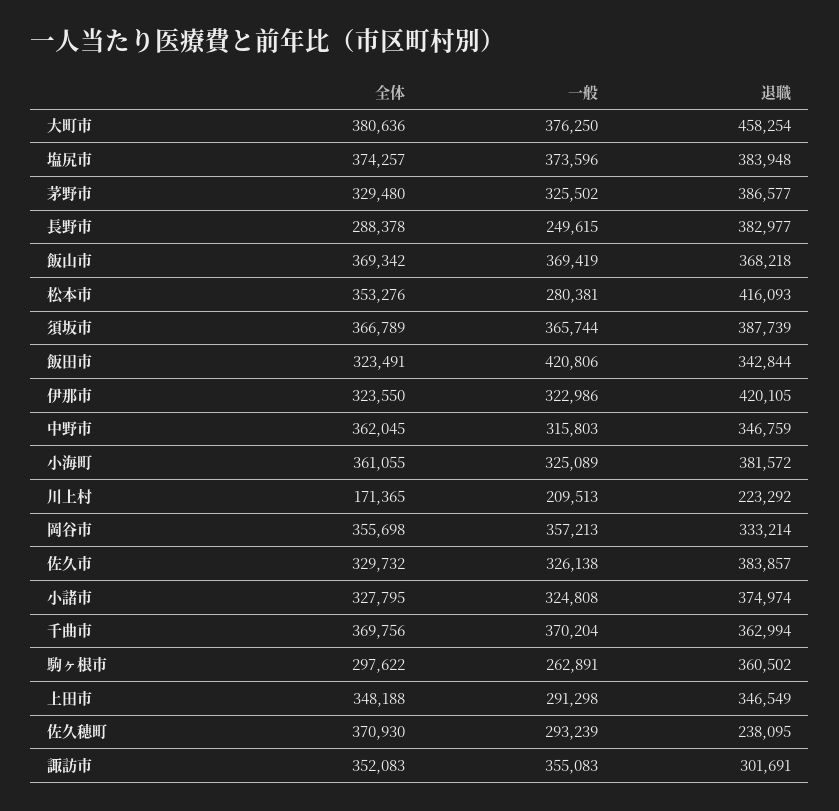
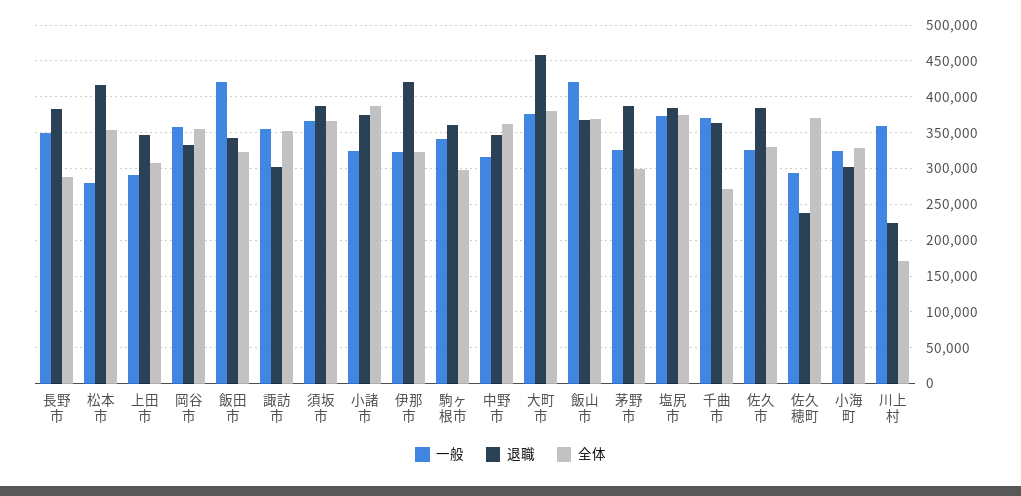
  {
    "全体": {
      "大町市": 380636,
      "塩尻市": 374257,
-     "茅野市": 329480,
+     "茅野市": 300000,
      "長野市": 288378,
      "飯山市": 369342,
      "松本市": 353276,
      "須坂市": 366789,
      "飯田市": 323491,
      "伊那市": 323550,
      "中野市": 362045,
-     "小海町": 361055,
+     "小海町": 330000,
      "川上村": 171365,
      "岡谷市": 355698,
      "佐久市": 329732,
-     "小諸市": 327795,
+     "小諸市": 390000,
-     "千曲市": 369756,
+     "千曲市": 270000,
      "駒ヶ根市": 297622,
-     "上田市": 348188,
+     "上田市": 310000,
      "佐久穂町": 370930,
      "諏訪市": 352083
    },
    "一般": {
      "大町市": 376250,
      "塩尻市": 373596,
      "茅野市": 325502,
-     "長野市": 249615,
+     "長野市": 350000,
-     "飯山市": 369419,
+     "飯山市": 420000,
      "松本市": 280381,
      "須坂市": 365744,
      "飯田市": 420806,
      "伊那市": 322986,
      "中野市": 315803,
      "小海町": 325089,
-     "川上村": 209513,
+     "川上村": 360000,
      "岡谷市": 357213,
      "佐久市": 326138,
      "小諸市": 324808,
      "千曲市": 370204,
-     "駒ヶ根市": 262891,
+     "駒ヶ根市": 340000,
      "上田市": 291298,
      "佐久穂町": 293239,
      "諏訪市": 355083
    },
    "退職": {
      "大町市": 458254,
      "塩尻市": 383948,
      "茅野市": 386577,
      "長野市": 382977,
      "飯山市": 368218,
      "松本市": 416093,
      "須坂市": 387739,
      "飯田市": 342844,
      "伊那市": 420105,
      "中野市": 346759,
-     "小海町": 381572,
+     "小海町": 300000,
      "川上村": 223292,
      "岡谷市": 333214,
      "佐久市": 383857,
      "小諸市": 374974,
      "千曲市": 362994,
      "駒ヶ根市": 360502,
      "上田市": 346549,
      "佐久穂町": 238095,
      "諏訪市": 301691
    }
  }

